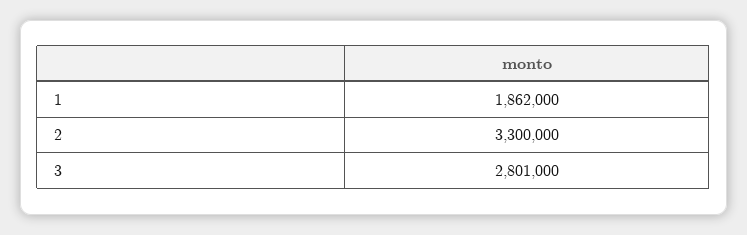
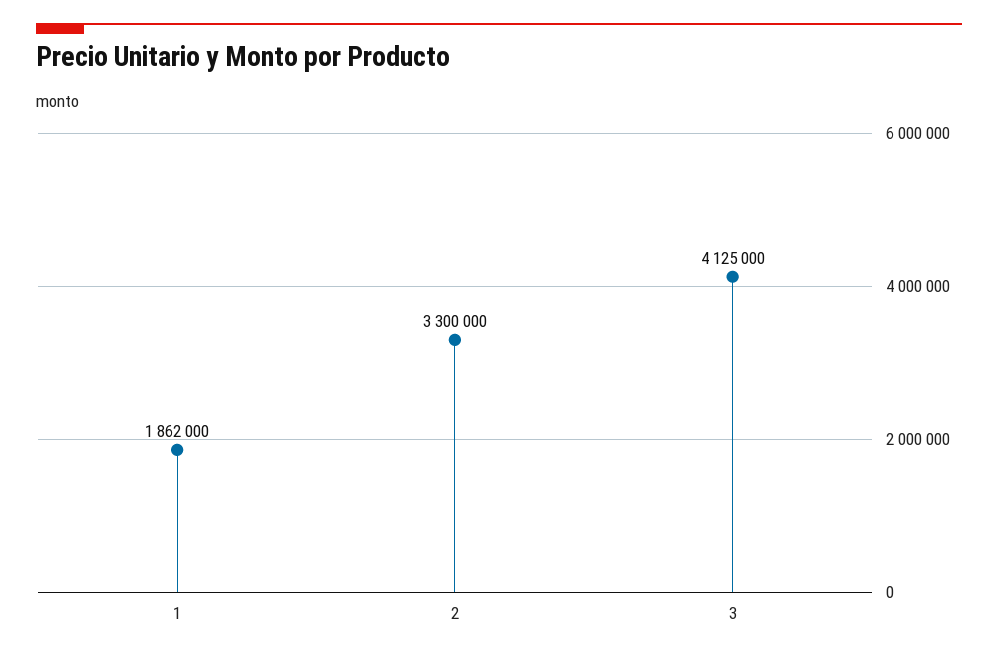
  {
    "1": 1862000,
    "2": 3300000,
-   "3": 2801000
+   "3": 4125000
  }

